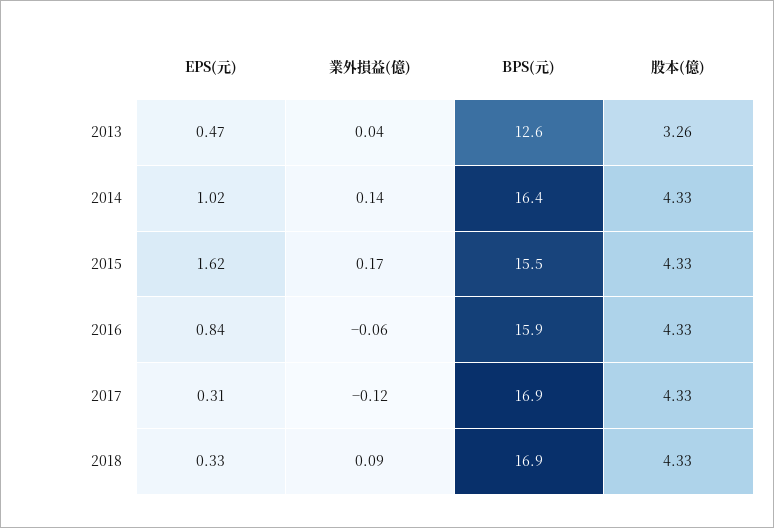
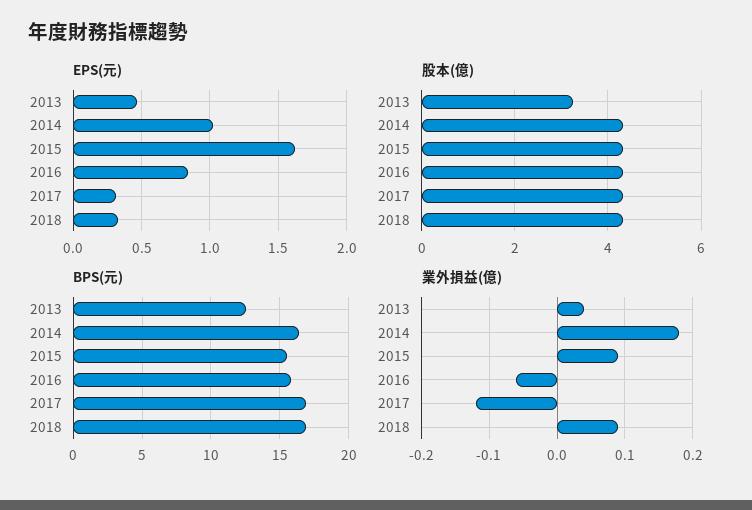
  {
    "EPS(元)": {
      "2013": 0.47,
      "2014": 1.02,
      "2015": 1.62,
      "2016": 0.84,
      "2017": 0.31,
      "2018": 0.33
    },
    "業外損益(億)": {
      "2013": 0.04,
-     "2014": 0.14,
+     "2014": 0.18,
-     "2015": 0.17,
+     "2015": 0.09,
      "2016": -0.06,
      "2017": -0.12,
      "2018": 0.09
    },
    "BPS(元)": {
      "2013": 12.6,
      "2014": 16.4,
      "2015": 15.5,
      "2016": 15.9,
      "2017": 16.9,
      "2018": 16.9
    },
    "股本(億)": {
      "2013": 3.26,
      "2014": 4.33,
      "2015": 4.33,
      "2016": 4.33,
      "2017": 4.33,
      "2018": 4.33
    }
  }

